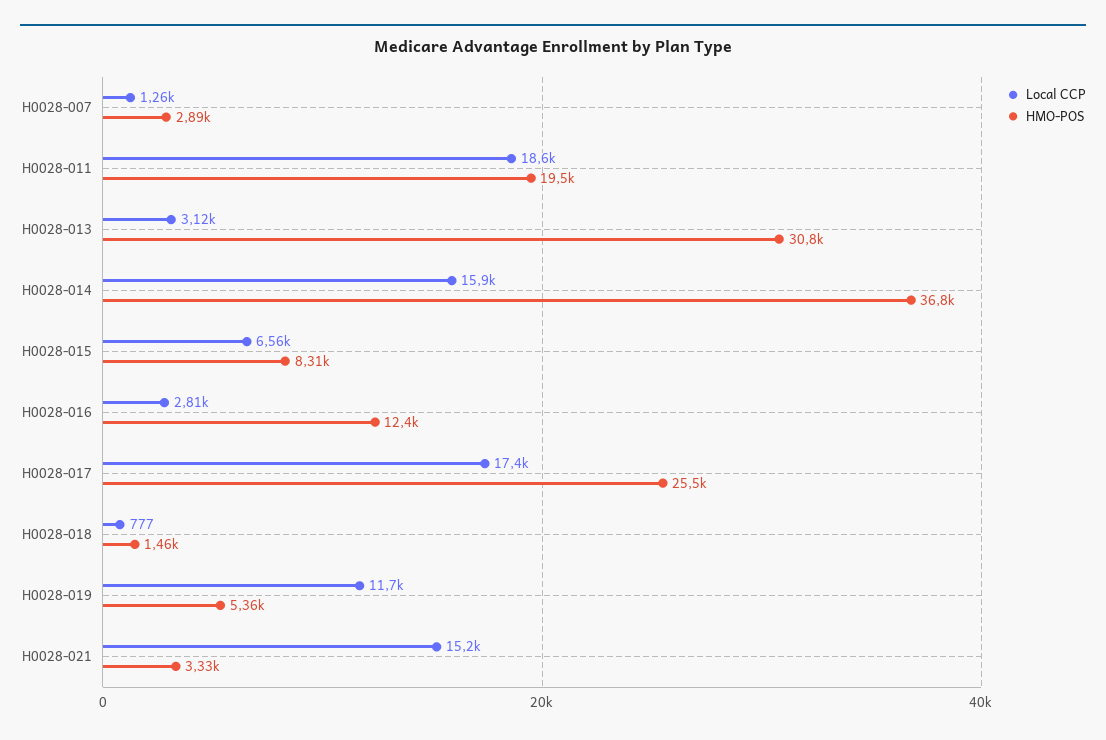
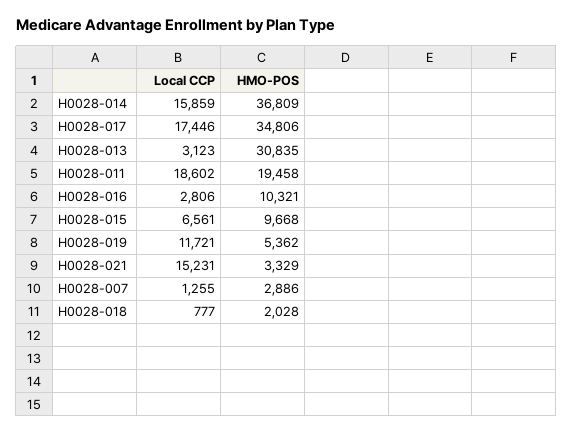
  {
    "Local CCP": {
      "H0028-007": 1255,
      "H0028-011": 18602,
      "H0028-013": 3123,
      "H0028-014": 15859,
      "H0028-015": 6561,
      "H0028-016": 2806,
      "H0028-017": 17446,
      "H0028-018": 777,
      "H0028-019": 11721,
      "H0028-021": 15231
    },
    "HMO-POS": {
      "H0028-007": 2886,
      "H0028-011": 19458,
      "H0028-013": 30835,
      "H0028-014": 36809,
-     "H0028-015": 8310,
+     "H0028-015": 9668,
-     "H0028-016": 12400,
+     "H0028-016": 10321,
-     "H0028-017": 25500,
+     "H0028-017": 34806,
-     "H0028-018": 1460,
+     "H0028-018": 2028,
      "H0028-019": 5362,
      "H0028-021": 3329
    }
  }

